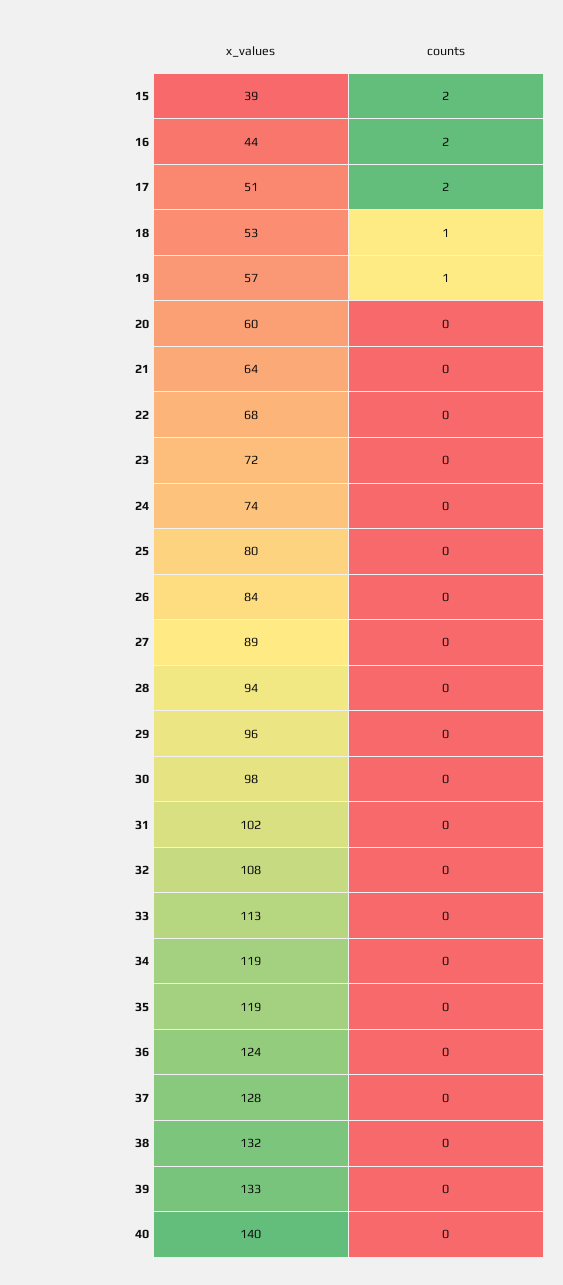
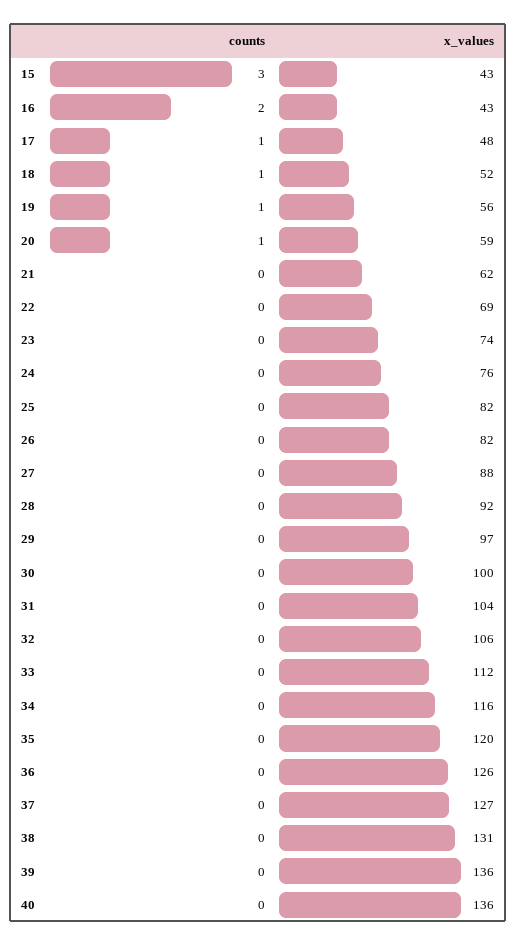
  {
    "x_values": {
-     "15": 39,
+     "15": 43,
-     "16": 44,
+     "16": 43,
-     "17": 51,
+     "17": 48,
-     "18": 53,
+     "18": 52,
-     "19": 57,
+     "19": 56,
-     "20": 60,
+     "20": 59,
-     "21": 64,
+     "21": 62,
-     "22": 68,
+     "22": 69,
-     "23": 72,
+     "23": 74,
-     "24": 74,
+     "24": 76,
-     "25": 80,
+     "25": 82,
-     "26": 84,
+     "26": 82,
-     "27": 89,
+     "27": 88,
-     "28": 94,
+     "28": 92,
-     "29": 96,
+     "29": 97,
-     "30": 98,
+     "30": 100,
-     "31": 102,
+     "31": 104,
-     "32": 108,
+     "32": 106,
-     "33": 113,
+     "33": 112,
-     "34": 119,
+     "34": 116,
-     "35": 119,
+     "35": 120,
-     "36": 124,
+     "36": 126,
-     "37": 128,
+     "37": 127,
-     "38": 132,
+     "38": 131,
-     "39": 133,
+     "39": 136,
-     "40": 140
+     "40": 136
    },
    "counts": {
-     "15": 2,
+     "15": 3,
      "16": 2,
-     "17": 2,
+     "17": 1,
      "18": 1,
      "19": 1,
-     "20": 0,
+     "20": 1,
      "21": 0,
      "22": 0,
      "23": 0,
      "24": 0,
      "25": 0,
      "26": 0,
      "27": 0,
      "28": 0,
      "29": 0,
      "30": 0,
      "31": 0,
      "32": 0,
      "33": 0,
      "34": 0,
      "35": 0,
      "36": 0,
      "37": 0,
      "38": 0,
      "39": 0,
      "40": 0
    }
  }

